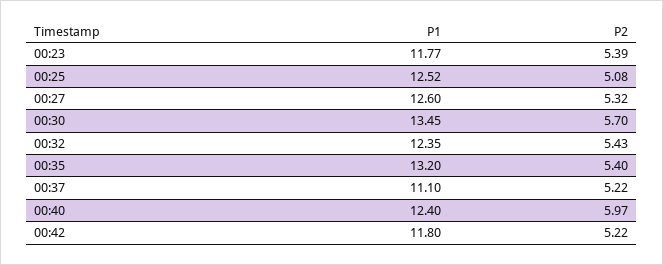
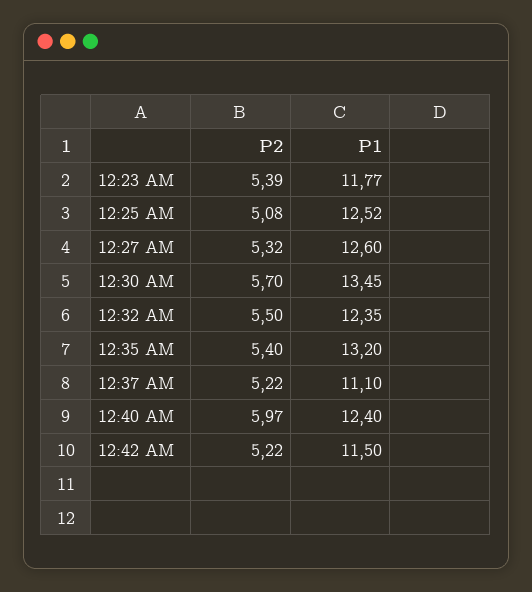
  {
    "P1": {
      "00:23": 11.77,
      "00:25": 12.52,
      "00:27": 12.6,
      "00:30": 13.45,
      "00:32": 12.35,
      "00:35": 13.2,
      "00:37": 11.1,
      "00:40": 12.4,
-     "00:42": 11.8
+     "00:42": 11.5
    },
    "P2": {
      "00:23": 5.39,
      "00:25": 5.08,
      "00:27": 5.32,
      "00:30": 5.7,
-     "00:32": 5.43,
+     "00:32": 5.5,
      "00:35": 5.4,
      "00:37": 5.22,
      "00:40": 5.97,
      "00:42": 5.22
    }
  }

